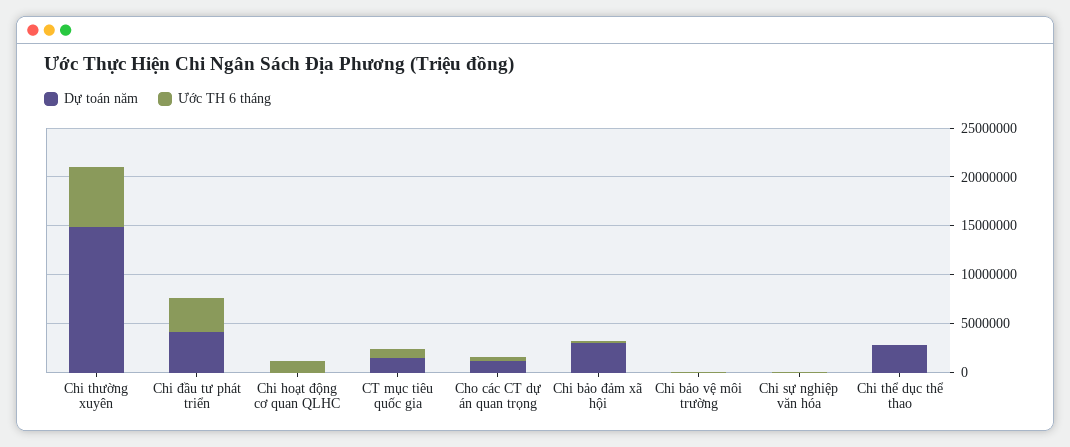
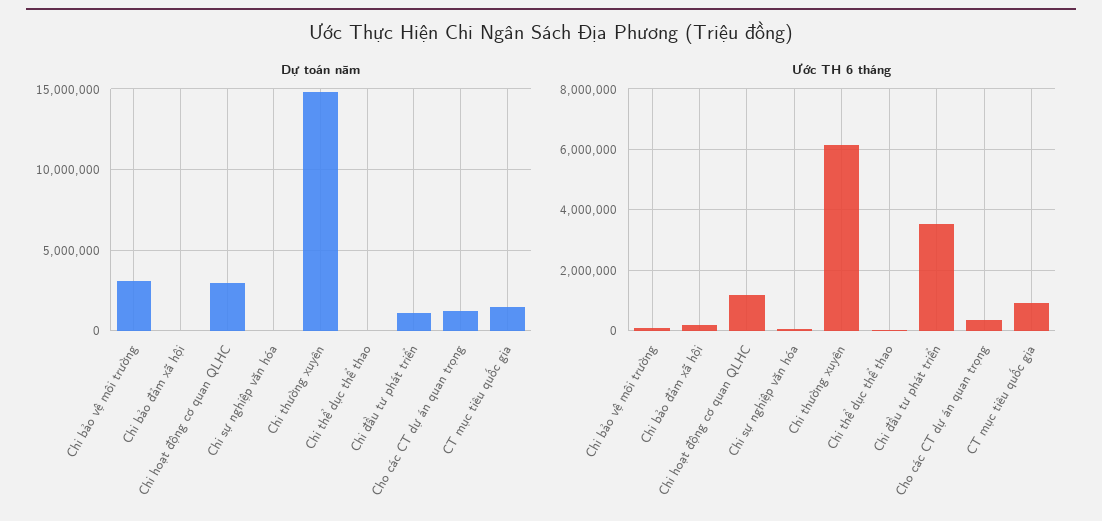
  {
    "Dự toán năm": {
      "Chi thường xuyên": 15000000,
-     "Chi đầu tư phát triển": 4000000,
+     "Chi đầu tư phát triển": 1000000,
-     "Chi hoạt động cơ quan QLHC": 0,
+     "Chi hoạt động cơ quan QLHC": 3000000,
      "CT mục tiêu quốc gia": 1500000,
      "Cho các CT dự án quan trọng": 1000000,
-     "Chi bảo đảm xã hội": 3000000,
+     "Chi bảo đảm xã hội": 0,
-     "Chi bảo vệ môi trường": 0,
+     "Chi bảo vệ môi trường": 3000000,
      "Chi sự nghiệp văn hóa": 0,
-     "Chi thể dục thể thao": 3000000
+     "Chi thể dục thể thao": 0
    },
    "Ước TH 6 tháng": {
      "Chi thường xuyên": 6200000,
      "Chi đầu tư phát triển": 3600000,
      "Chi hoạt động cơ quan QLHC": 1200000,
      "CT mục tiêu quốc gia": 1000000,
      "Cho các CT dự án quan trọng": 400000,
      "Chi bảo đảm xã hội": 200000,
      "Chi bảo vệ môi trường": 0,
      "Chi sự nghiệp văn hóa": 0,
      "Chi thể dục thể thao": 0
    }
  }

